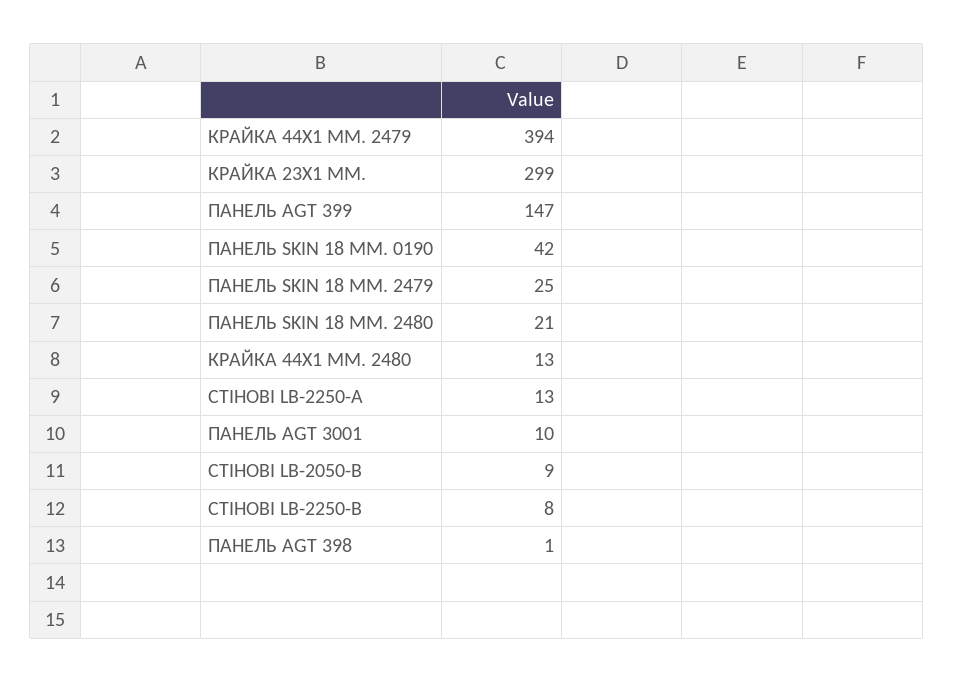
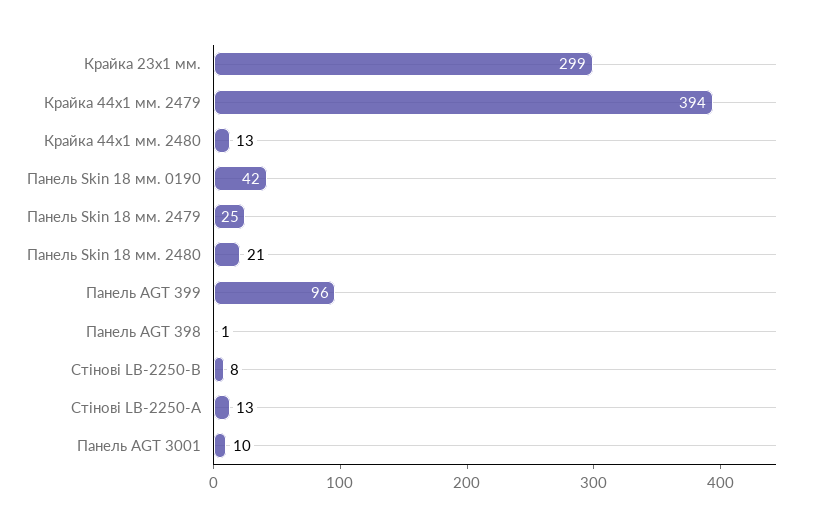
  {
    "КРАЙКА 44X1 ММ. 2479": 394,
    "КРАЙКА 23X1 ММ.": 299,
-   "ПАНЕЛЬ AGT 399": 147,
+   "ПАНЕЛЬ AGT 399": 96,
    "ПАНЕЛЬ SKIN 18 ММ. 0190": 42,
    "ПАНЕЛЬ SKIN 18 ММ. 2479": 25,
    "ПАНЕЛЬ SKIN 18 ММ. 2480": 21,
    "КРАЙКА 44X1 ММ. 2480": 13,
    "СТІНОВІ LB-2250-А": 13,
    "ПАНЕЛЬ AGT 3001": 10,
-   "СТІНОВІ LB-2050-В": 9,
    "СТІНОВІ LB-2250-В": 8,
    "ПАНЕЛЬ AGT 398": 1
  }

